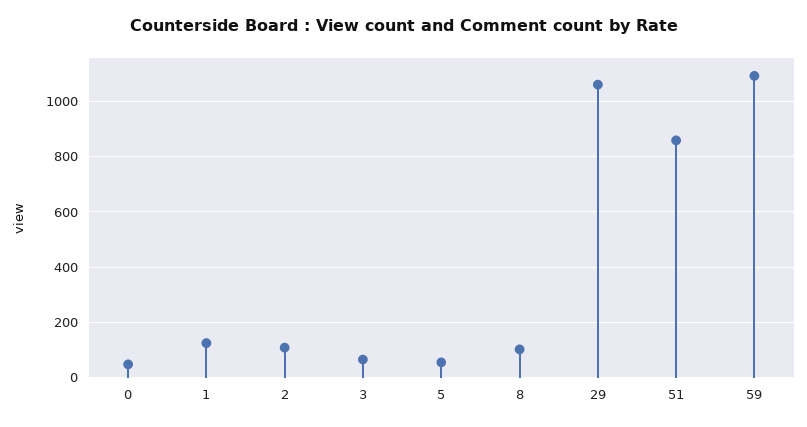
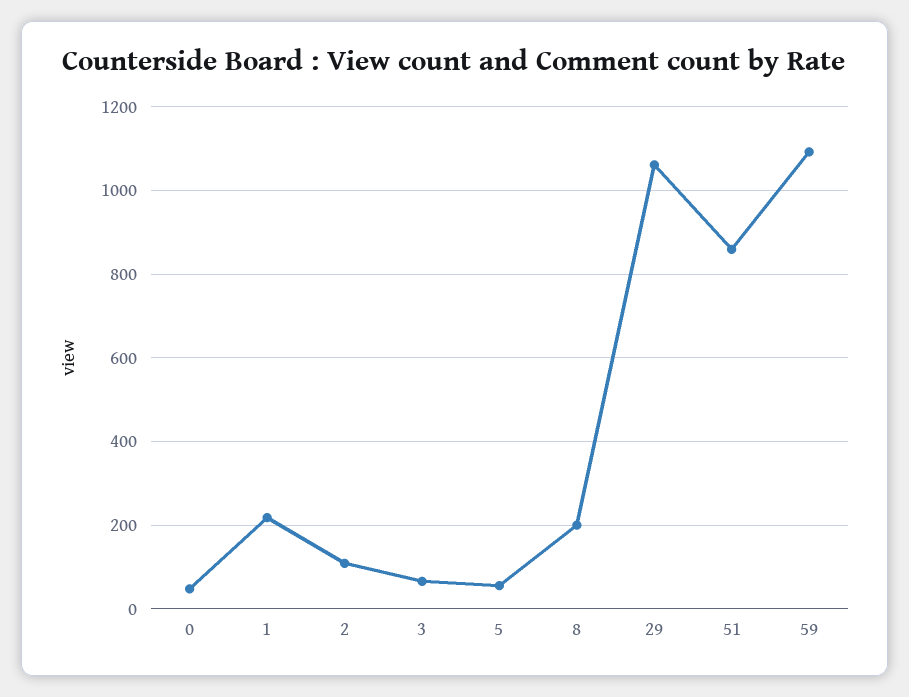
  {
    "0": 40,
-   "1": 125,
+   "1": 220,
    "2": 100,
    "3": 60,
    "5": 60,
-   "8": 100,
+   "8": 200,
    "29": 1060,
    "51": 860,
    "59": 1100
  }

